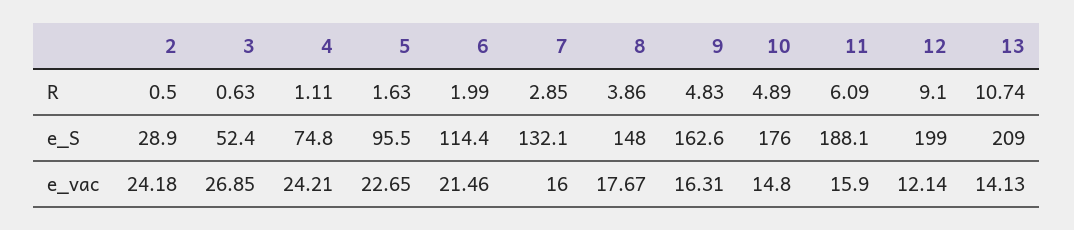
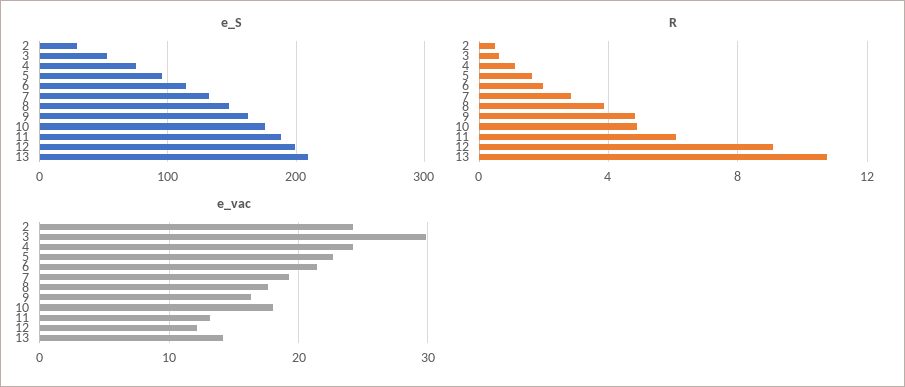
  {
    "R": {
      "2": 0.5,
      "3": 0.63,
      "4": 1.11,
      "5": 1.63,
      "6": 1.99,
      "7": 2.85,
      "8": 3.86,
      "9": 4.83,
      "10": 4.89,
      "11": 6.09,
      "12": 9.1,
      "13": 10.74
    },
    "e_S": {
      "2": 28.9,
      "3": 52.4,
      "4": 74.8,
      "5": 95.5,
      "6": 114.4,
      "7": 132.1,
      "8": 148,
      "9": 162.6,
      "10": 176,
      "11": 188.1,
      "12": 199,
      "13": 209
    },
    "e_vac": {
      "2": 24.18,
-     "3": 26.85,
+     "3": 30,
      "4": 24.21,
      "5": 22.65,
      "6": 21.46,
-     "7": 16,
+     "7": 19,
      "8": 17.67,
      "9": 16.31,
-     "10": 14.8,
+     "10": 18,
-     "11": 15.9,
+     "11": 13,
      "12": 12.14,
      "13": 14.13
    }
  }

